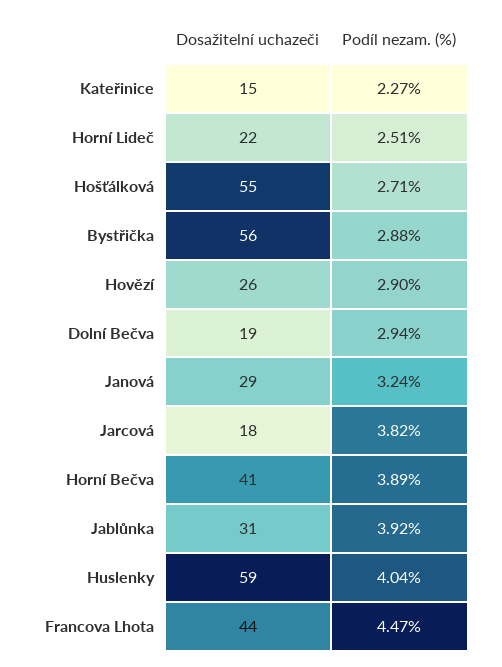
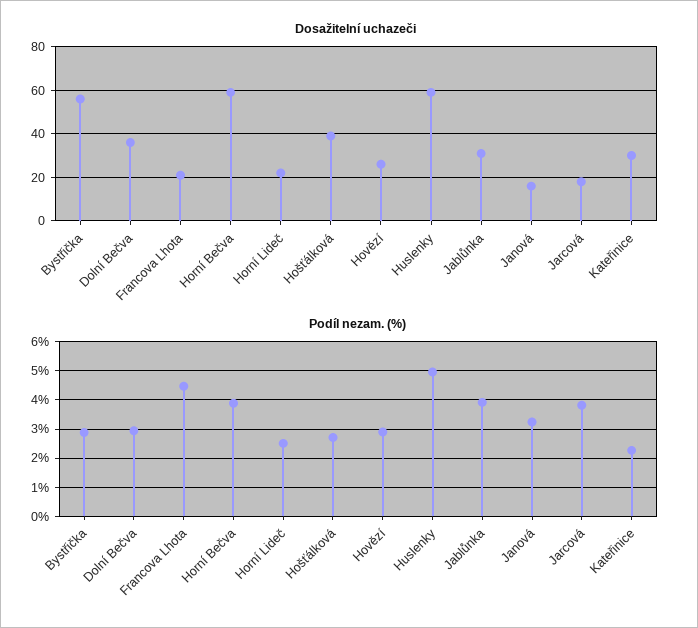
  {
    "Dosažitelní uchazeči": {
-     "Kateřinice": 15,
+     "Kateřinice": 30,
      "Horní Lideč": 22,
-     "Hošťálková": 55,
+     "Hošťálková": 40,
      "Bystřička": 56,
      "Hovězí": 26,
-     "Dolní Bečva": 19,
+     "Dolní Bečva": 35,
-     "Janová": 29,
+     "Janová": 15,
      "Jarcová": 18,
-     "Horní Bečva": 41,
+     "Horní Bečva": 60,
      "Jablůnka": 31,
      "Huslenky": 59,
-     "Francova Lhota": 44
+     "Francova Lhota": 20
    },
    "Podíl nezam. (%)": {
      "Kateřinice": 2.27,
      "Horní Lideč": 2.51,
      "Hošťálková": 2.71,
      "Bystřička": 2.88,
      "Hovězí": 2.9,
      "Dolní Bečva": 2.94,
      "Janová": 3.24,
      "Jarcová": 3.82,
      "Horní Bečva": 3.89,
      "Jablůnka": 3.92,
-     "Huslenky": 4.04,
+     "Huslenky": 5,
      "Francova Lhota": 4.47
    }
  }

